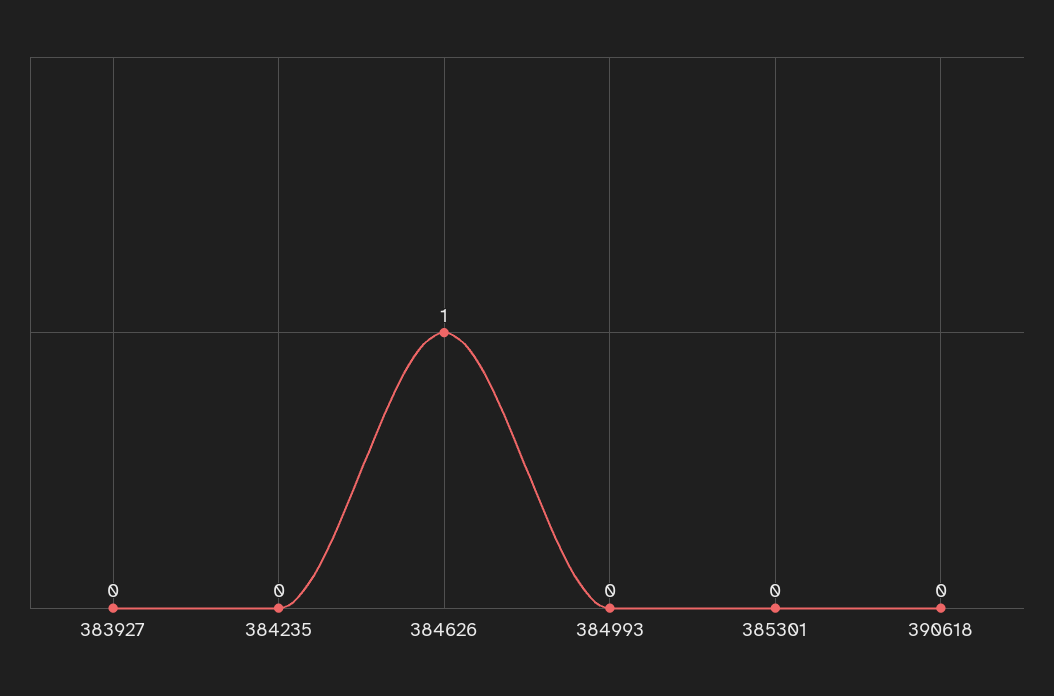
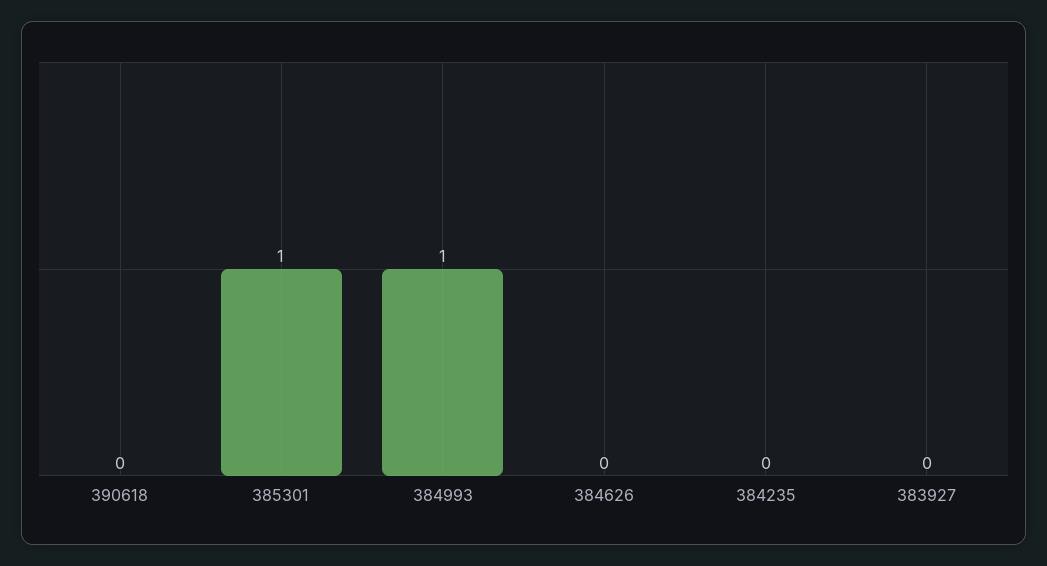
  {
    "383927": 0,
    "384235": 0,
-   "384626": 1,
+   "384626": 0,
-   "384993": 0,
+   "384993": 1,
-   "385301": 0,
+   "385301": 1,
    "390618": 0
  }

